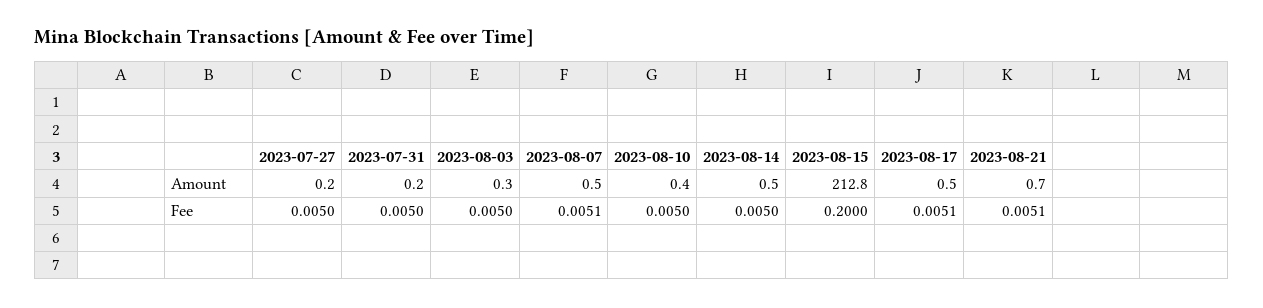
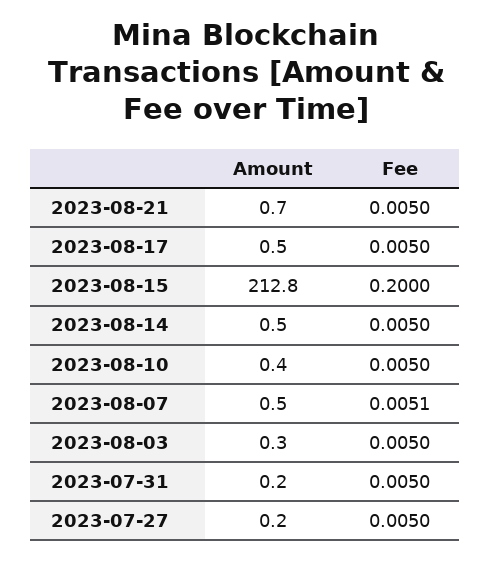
  {
    "2023-07-27": {
      "Amount": 0.2,
      "Fee": 0.005
    },
    "2023-07-31": {
      "Amount": 0.2,
      "Fee": 0.005
    },
    "2023-08-03": {
      "Amount": 0.3,
      "Fee": 0.005
    },
    "2023-08-07": {
      "Amount": 0.5,
      "Fee": 0.0051
    },
    "2023-08-10": {
      "Amount": 0.4,
      "Fee": 0.005
    },
    "2023-08-14": {
      "Amount": 0.5,
      "Fee": 0.005
    },
    "2023-08-15": {
      "Amount": 212.8,
      "Fee": 0.2
    },
    "2023-08-17": {
      "Amount": 0.5,
-     "Fee": 0.0051
+     "Fee": 0.005
    },
    "2023-08-21": {
      "Amount": 0.7,
-     "Fee": 0.0051
+     "Fee": 0.005
    }
  }

